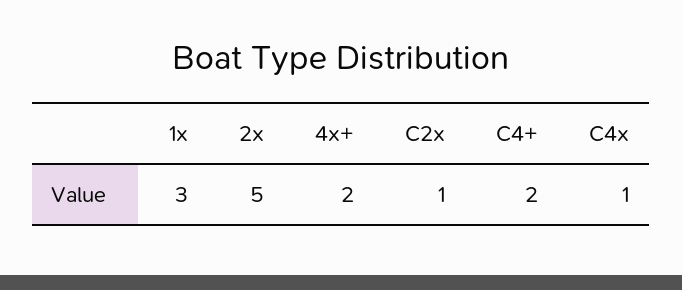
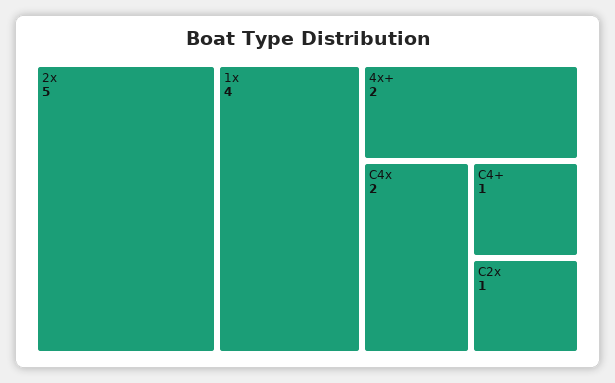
  {
-   "1x": 3,
+   "1x": 4,
    "2x": 5,
    "4x+": 2,
    "C2x": 1,
-   "C4+": 2,
+   "C4+": 1,
-   "C4x": 1
+   "C4x": 2
  }

